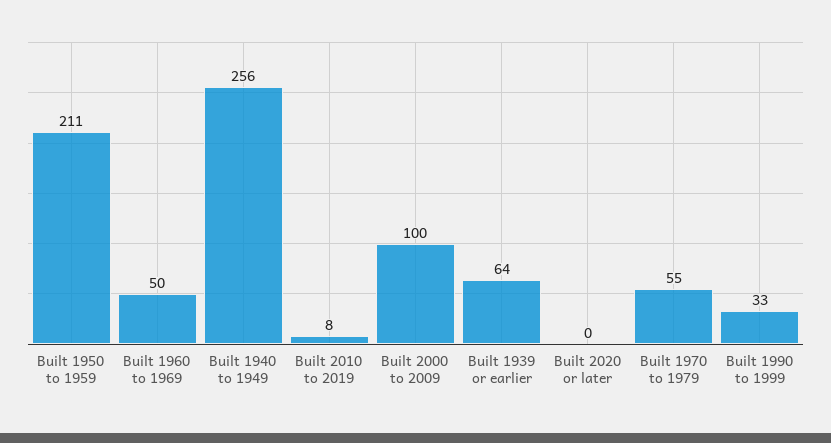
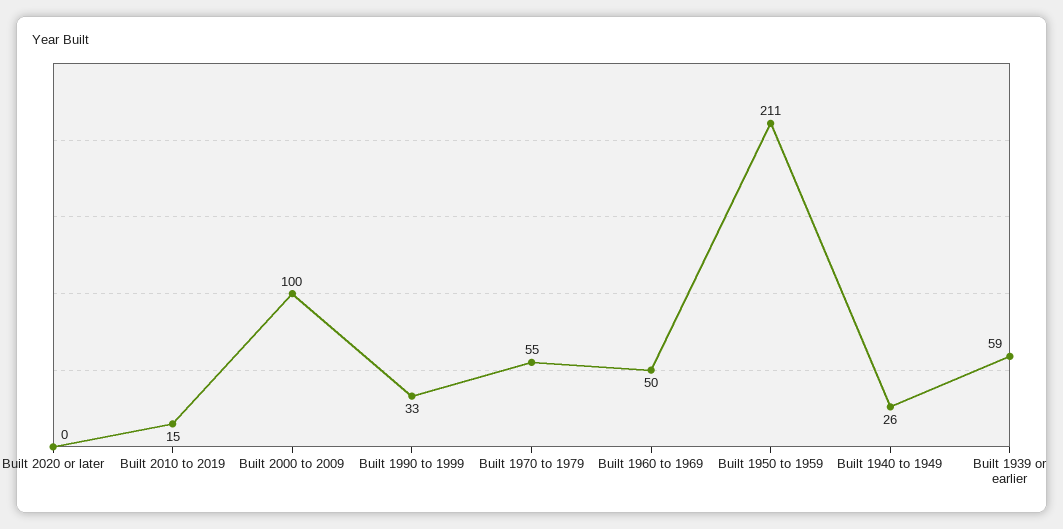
  {
    "Built 1950 to 1959": 211,
    "Built 1960 to 1969": 50,
-   "Built 1940 to 1949": 256,
+   "Built 1940 to 1949": 26,
-   "Built 2010 to 2019": 8,
+   "Built 2010 to 2019": 15,
    "Built 2000 to 2009": 100,
-   "Built 1939 or earlier": 64,
+   "Built 1939 or earlier": 59,
    "Built 2020 or later": 0,
    "Built 1970 to 1979": 55,
    "Built 1990 to 1999": 33
  }

